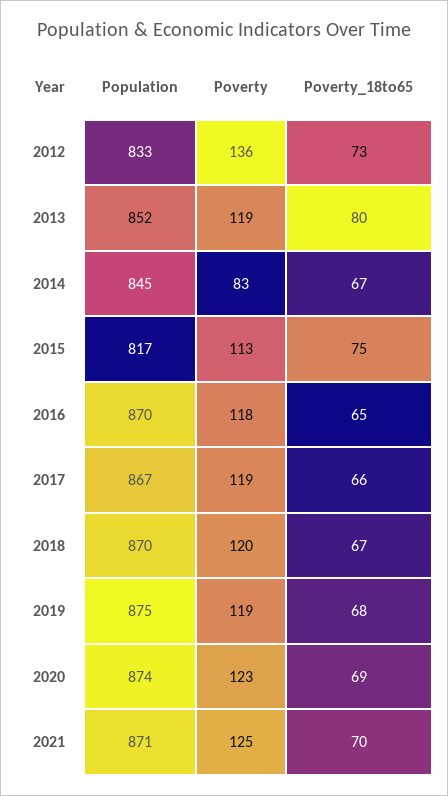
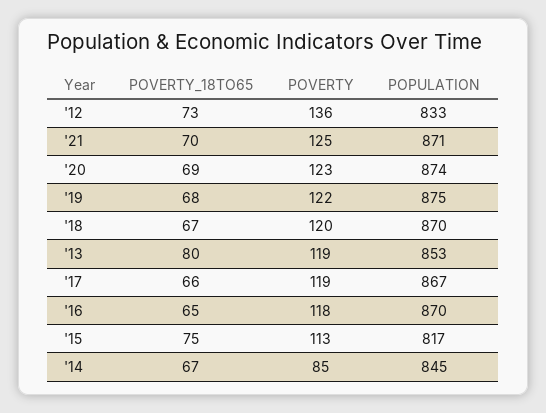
  {
    "Population": {
      "2012": 833,
-     "2013": 852,
+     "2013": 853,
      "2014": 845,
      "2015": 817,
      "2016": 870,
      "2017": 867,
      "2018": 870,
      "2019": 875,
      "2020": 874,
      "2021": 871
    },
    "Poverty": {
      "2012": 136,
      "2013": 119,
-     "2014": 83,
+     "2014": 85,
      "2015": 113,
      "2016": 118,
      "2017": 119,
      "2018": 120,
-     "2019": 119,
+     "2019": 122,
      "2020": 123,
      "2021": 125
    },
    "Poverty_18to65": {
      "2012": 73,
      "2013": 80,
      "2014": 67,
      "2015": 75,
      "2016": 65,
      "2017": 66,
      "2018": 67,
      "2019": 68,
      "2020": 69,
      "2021": 70
    }
  }

